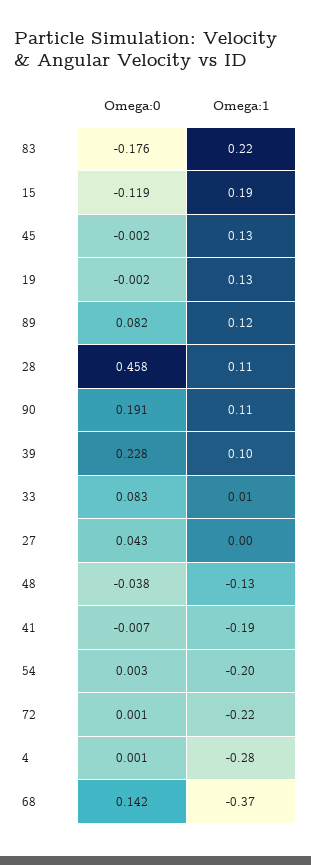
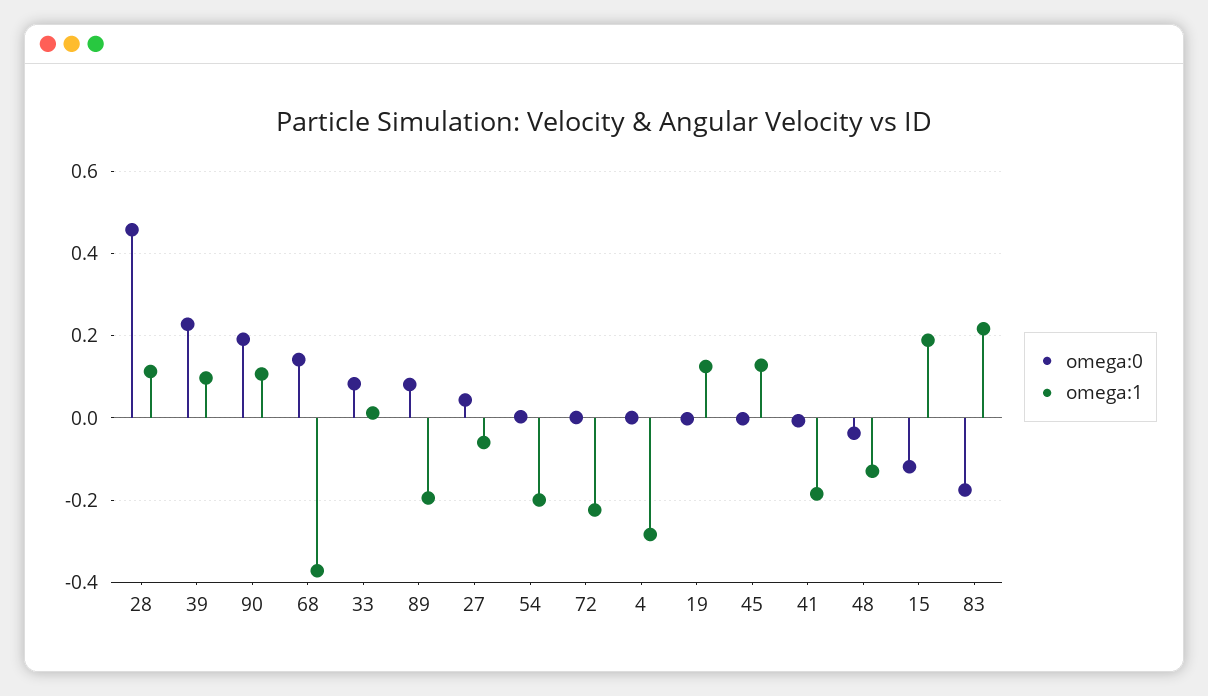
  {
    "Omega:0": {
      "83": -0.176,
      "15": -0.119,
      "45": -0.002,
      "19": -0.002,
      "89": 0.082,
      "28": 0.458,
      "90": 0.191,
      "39": 0.228,
      "33": 0.083,
      "27": 0.043,
      "48": -0.038,
      "41": -0.007,
      "54": 0.003,
      "72": 0.001,
      "4": 0.001,
      "68": 0.142
    },
    "Omega:1": {
      "83": 0.22,
      "15": 0.19,
      "45": 0.13,
      "19": 0.13,
-     "89": 0.12,
+     "89": -0.2,
      "28": 0.11,
      "90": 0.11,
      "39": 0.1,
      "33": 0.01,
-     "27": 0,
+     "27": -0.06,
      "48": -0.13,
      "41": -0.19,
      "54": -0.2,
      "72": -0.22,
      "4": -0.28,
      "68": -0.37
    }
  }

